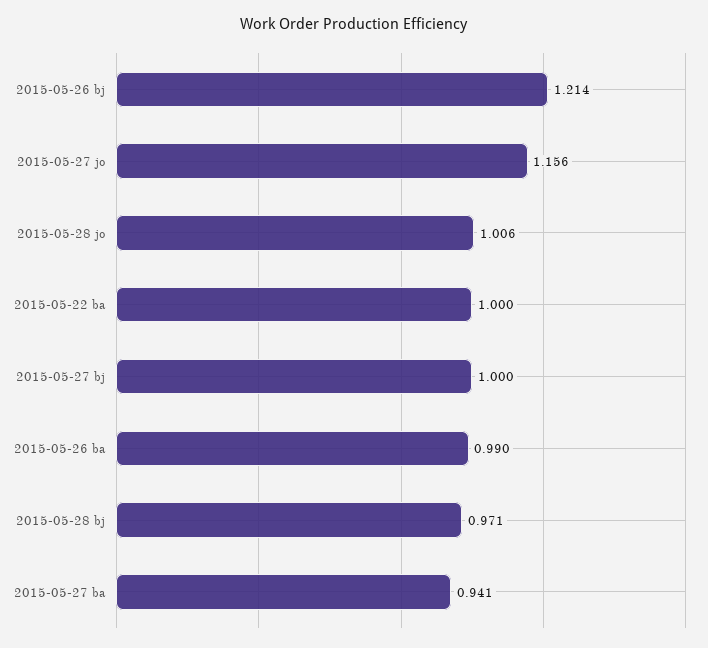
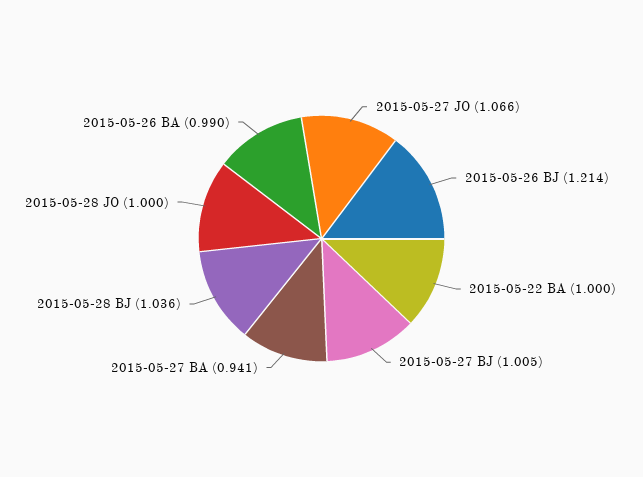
  {
    "2015-05-26 bj": 1.214,
-   "2015-05-27 jo": 1.156,
+   "2015-05-27 jo": 1.066,
-   "2015-05-28 jo": 1.006,
+   "2015-05-28 jo": 1,
    "2015-05-22 ba": 1,
-   "2015-05-27 bj": 1,
+   "2015-05-27 bj": 1.005,
    "2015-05-26 ba": 0.99,
-   "2015-05-28 bj": 0.971,
+   "2015-05-28 bj": 1.036,
    "2015-05-27 ba": 0.941
  }

